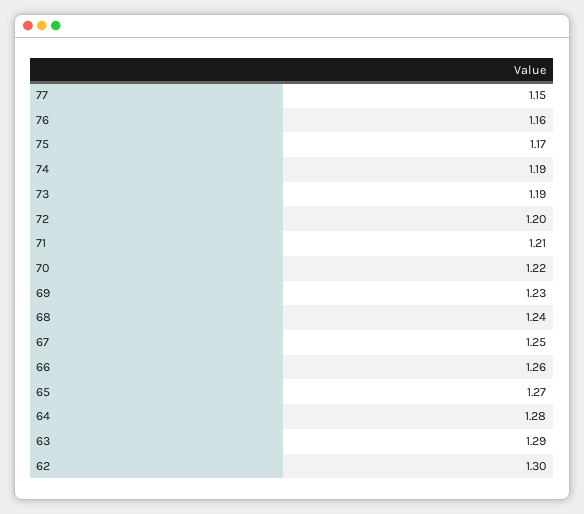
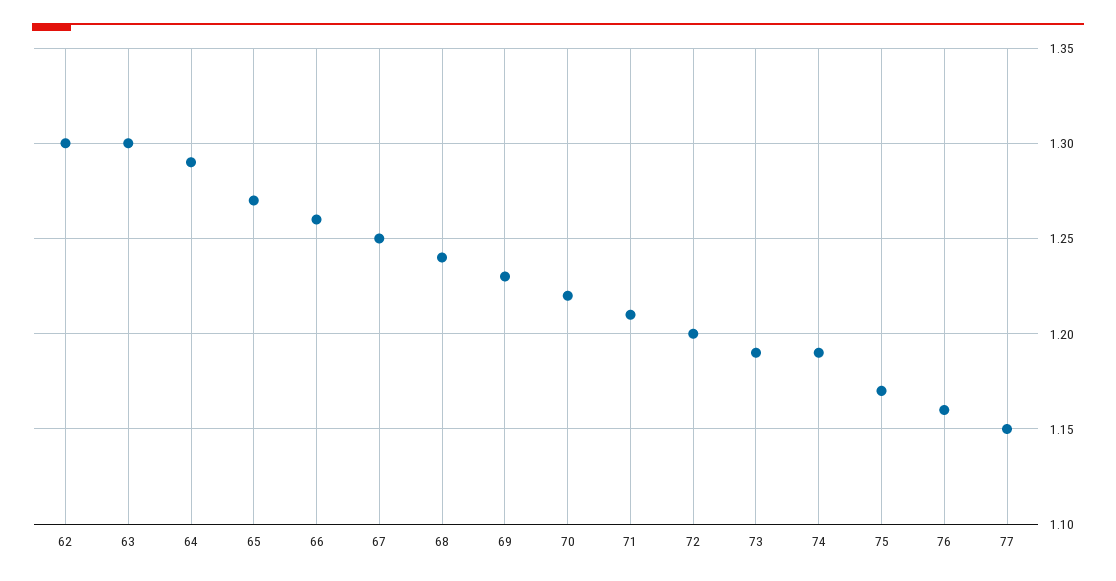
  {
    "77": 1.15,
    "76": 1.16,
    "75": 1.17,
    "74": 1.19,
    "73": 1.19,
    "72": 1.2,
    "71": 1.21,
    "70": 1.22,
    "69": 1.23,
    "68": 1.24,
    "67": 1.25,
    "66": 1.26,
    "65": 1.27,
-   "64": 1.28,
+   "64": 1.29,
-   "63": 1.29,
+   "63": 1.3,
    "62": 1.3
  }

